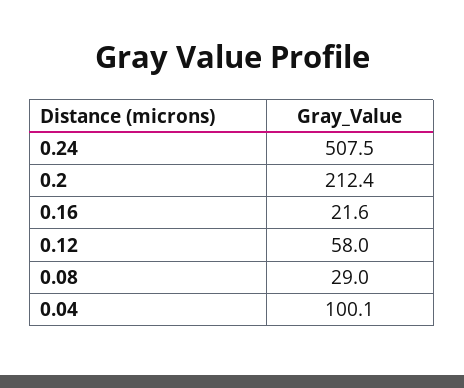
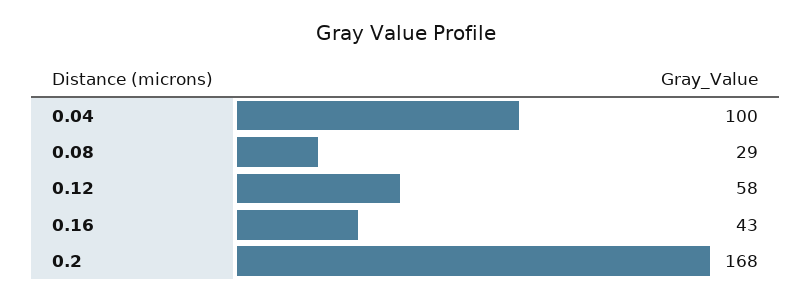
  {
-   "0.24": 507.5,
-   "0.2": 212.4,
+   "0.2": 168,
-   "0.16": 21.6,
+   "0.16": 43,
    "0.12": 58,
    "0.08": 29,
    "0.04": 100.1
  }

